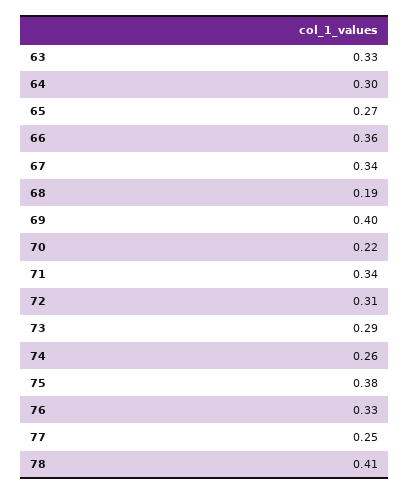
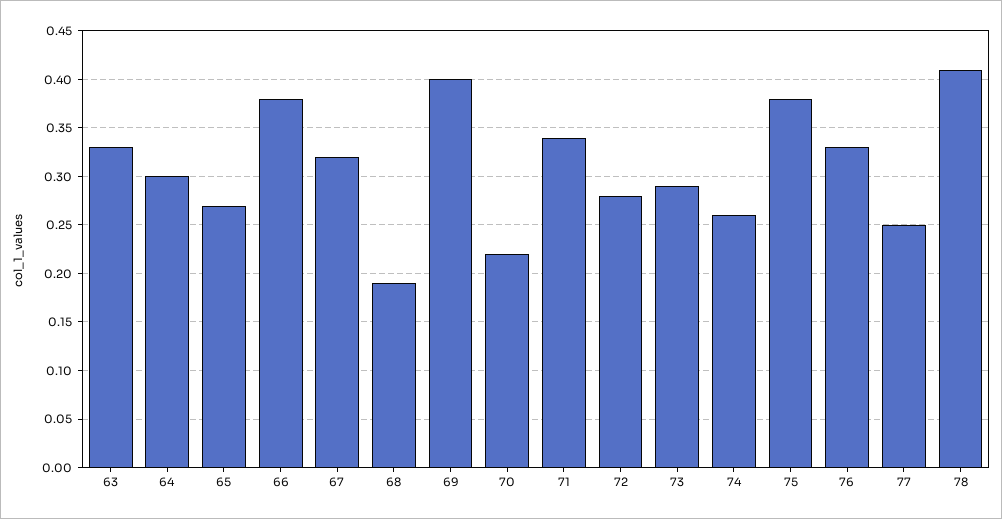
  {
    "63": 0.33,
    "64": 0.3,
    "65": 0.27,
-   "66": 0.36,
+   "66": 0.38,
-   "67": 0.34,
+   "67": 0.32,
    "68": 0.19,
    "69": 0.4,
    "70": 0.22,
    "71": 0.34,
-   "72": 0.31,
+   "72": 0.28,
    "73": 0.29,
    "74": 0.26,
    "75": 0.38,
    "76": 0.33,
    "77": 0.25,
    "78": 0.41
  }

